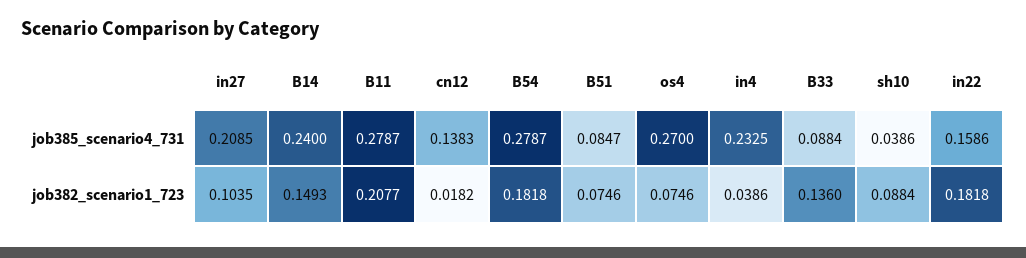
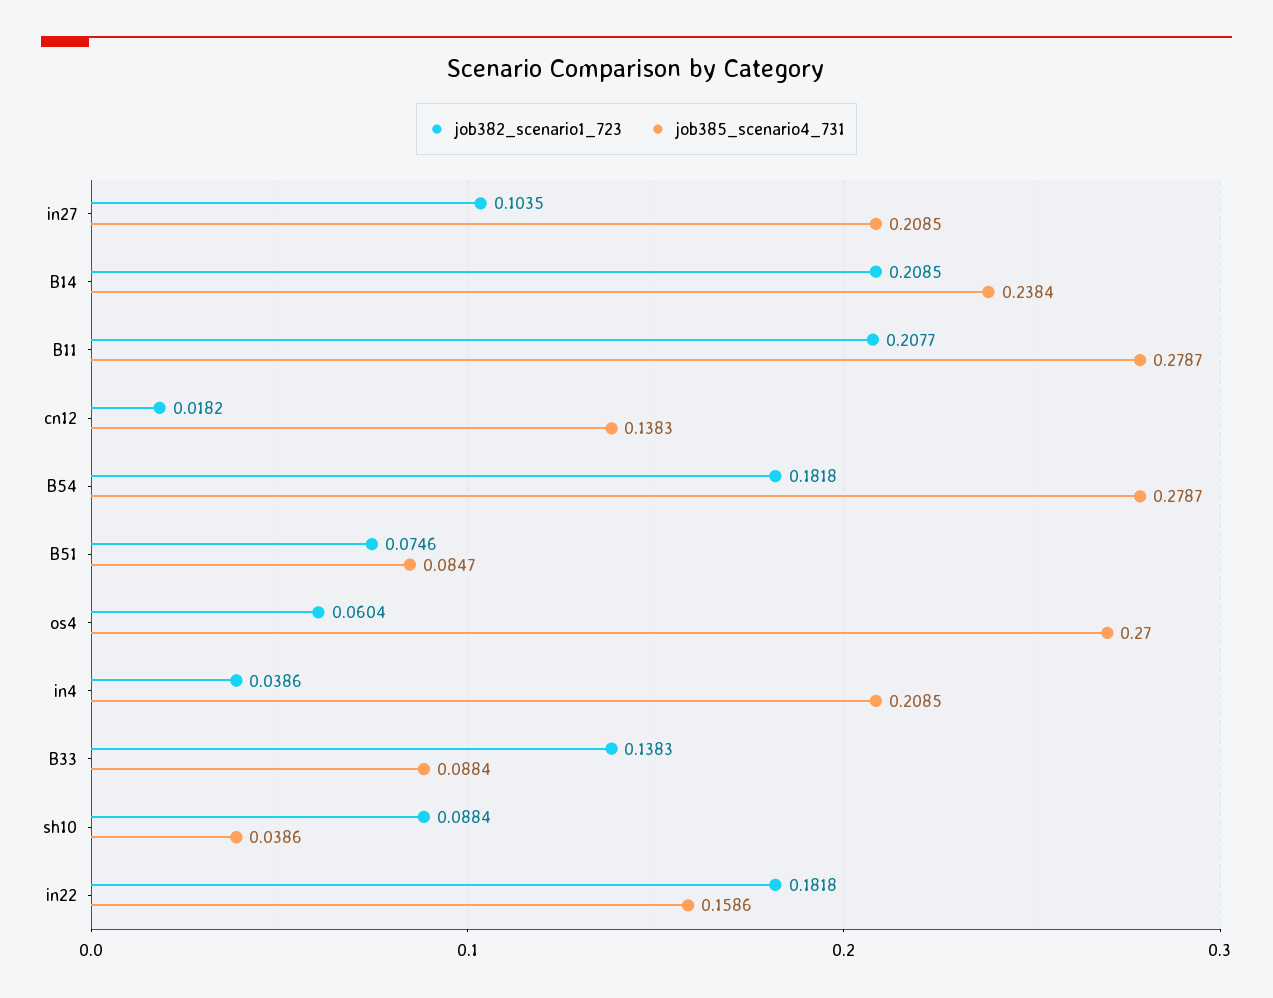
  {
    "job385_scenario4_731": {
      "in27": 0.2085,
-     "B14": 0.24,
+     "B14": 0.2384,
      "B11": 0.2787,
      "cn12": 0.1383,
      "B54": 0.2787,
      "B51": 0.0847,
      "os4": 0.27,
-     "in4": 0.2325,
+     "in4": 0.2085,
      "B33": 0.0884,
      "sh10": 0.0386,
      "in22": 0.1586
    },
    "job382_scenario1_723": {
      "in27": 0.1035,
-     "B14": 0.1493,
+     "B14": 0.2085,
      "B11": 0.2077,
      "cn12": 0.0182,
      "B54": 0.1818,
      "B51": 0.0746,
-     "os4": 0.0746,
+     "os4": 0.0604,
      "in4": 0.0386,
-     "B33": 0.136,
+     "B33": 0.1383,
      "sh10": 0.0884,
      "in22": 0.1818
    }
  }

